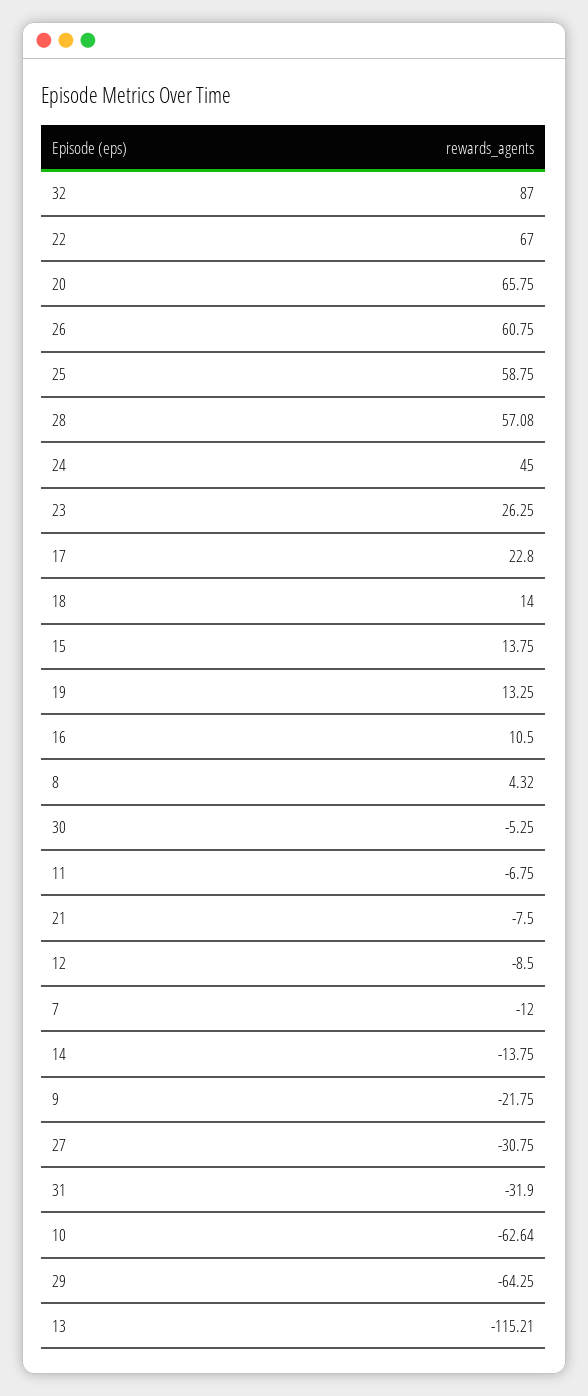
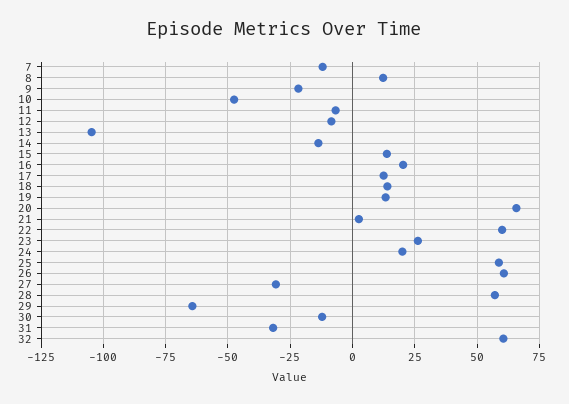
  {
-   "32": 87,
+   "32": 60,
-   "22": 67,
+   "22": 60,
    "20": 65.75,
    "26": 60.75,
    "25": 58.75,
    "28": 57.08,
-   "24": 45,
+   "24": 20,
    "23": 26.25,
-   "17": 22.8,
+   "17": 12.5,
    "18": 14,
    "15": 13.75,
    "19": 13.25,
-   "16": 10.5,
+   "16": 20,
-   "8": 4.32,
+   "8": 12.5,
-   "30": -5.25,
+   "30": -12.5,
    "11": -6.75,
-   "21": -7.5,
+   "21": 2.5,
    "12": -8.5,
    "7": -12,
    "14": -13.75,
    "9": -21.75,
    "27": -30.75,
    "31": -31.9,
-   "10": -62.64,
+   "10": -47.5,
    "29": -64.25,
-   "13": -115.21
+   "13": -105
  }

